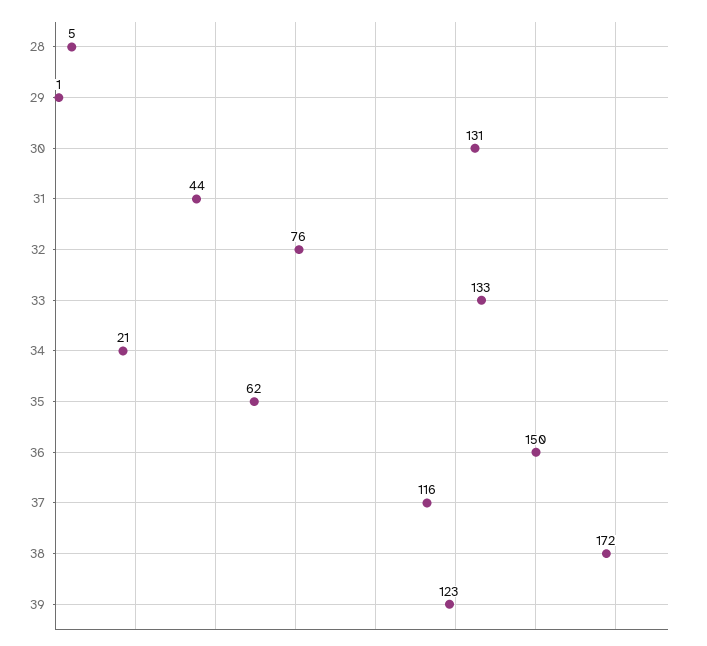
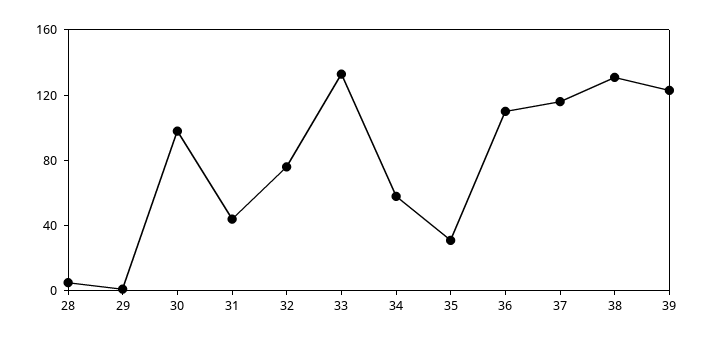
  {
    "28": 5,
    "29": 1,
-   "30": 131,
+   "30": 100,
    "31": 44,
    "32": 76,
    "33": 133,
-   "34": 21,
+   "34": 60,
-   "35": 62,
+   "35": 30,
-   "36": 150,
+   "36": 110,
    "37": 116,
-   "38": 172,
+   "38": 130,
    "39": 123
  }

